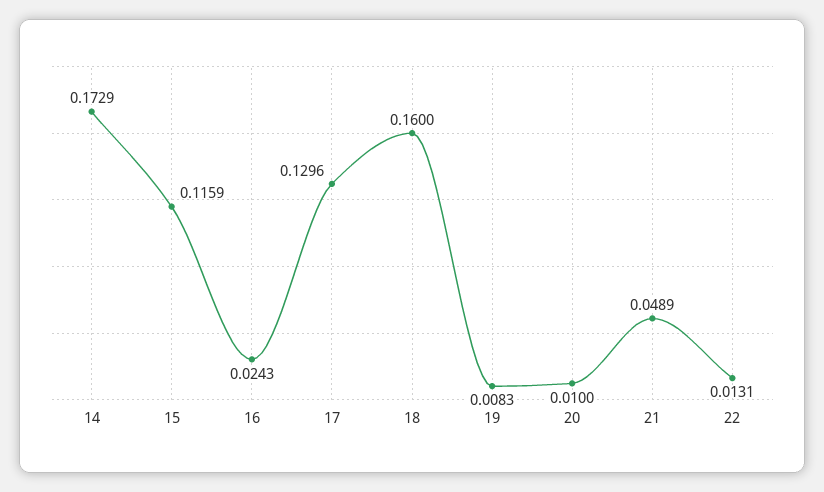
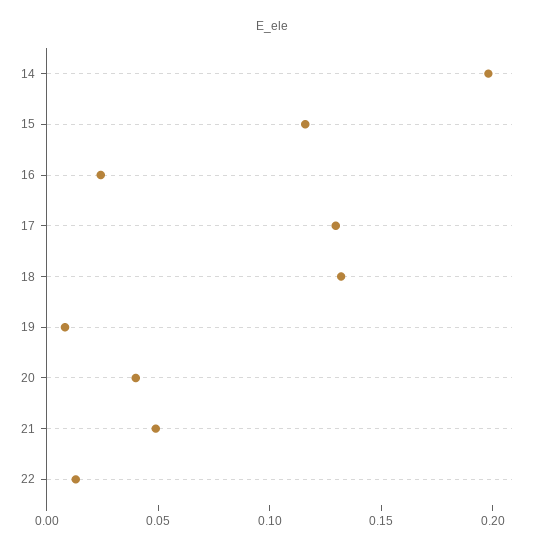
  {
-   "14": 0.1729,
+   "14": 0.2,
    "15": 0.1159,
    "16": 0.0243,
    "17": 0.1296,
-   "18": 0.16,
+   "18": 0.13,
    "19": 0.0083,
-   "20": 0.01,
+   "20": 0.04,
    "21": 0.0489,
    "22": 0.0131
  }

